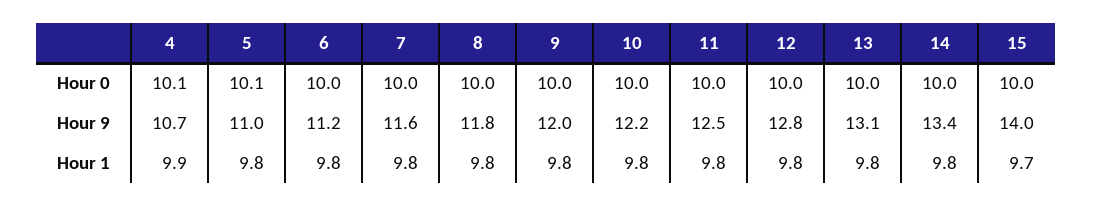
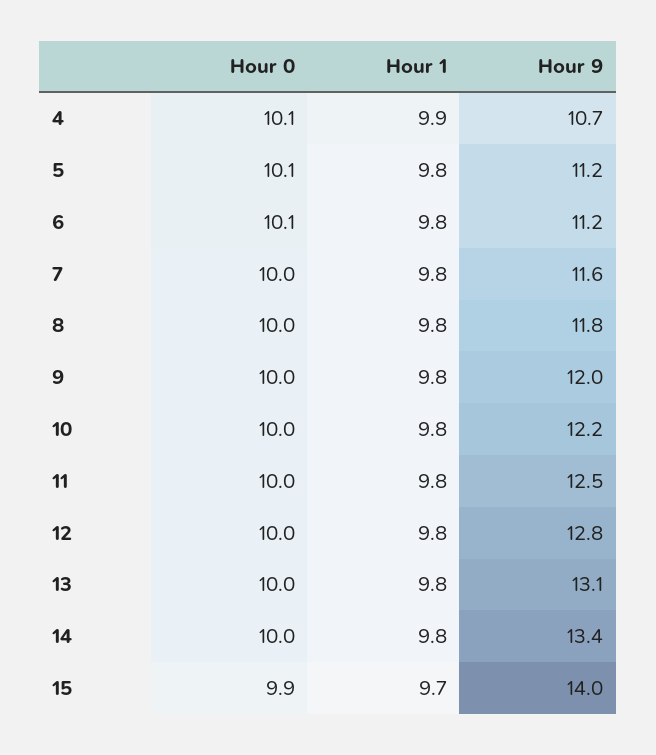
  {
    "4": {
      "Hour 0": 10.1,
      "Hour 9": 10.7,
      "Hour 1": 9.9
    },
    "5": {
      "Hour 0": 10.1,
-     "Hour 9": 11,
+     "Hour 9": 11.2,
      "Hour 1": 9.8
    },
    "6": {
-     "Hour 0": 10,
+     "Hour 0": 10.1,
      "Hour 9": 11.2,
      "Hour 1": 9.8
    },
    "7": {
      "Hour 0": 10,
      "Hour 9": 11.6,
      "Hour 1": 9.8
    },
    "8": {
      "Hour 0": 10,
      "Hour 9": 11.8,
      "Hour 1": 9.8
    },
    "9": {
      "Hour 0": 10,
      "Hour 9": 12,
      "Hour 1": 9.8
    },
    "10": {
      "Hour 0": 10,
      "Hour 9": 12.2,
      "Hour 1": 9.8
    },
    "11": {
      "Hour 0": 10,
      "Hour 9": 12.5,
      "Hour 1": 9.8
    },
    "12": {
      "Hour 0": 10,
      "Hour 9": 12.8,
      "Hour 1": 9.8
    },
    "13": {
      "Hour 0": 10,
      "Hour 9": 13.1,
      "Hour 1": 9.8
    },
    "14": {
      "Hour 0": 10,
      "Hour 9": 13.4,
      "Hour 1": 9.8
    },
    "15": {
-     "Hour 0": 10,
+     "Hour 0": 9.9,
      "Hour 9": 14,
      "Hour 1": 9.7
    }
  }

